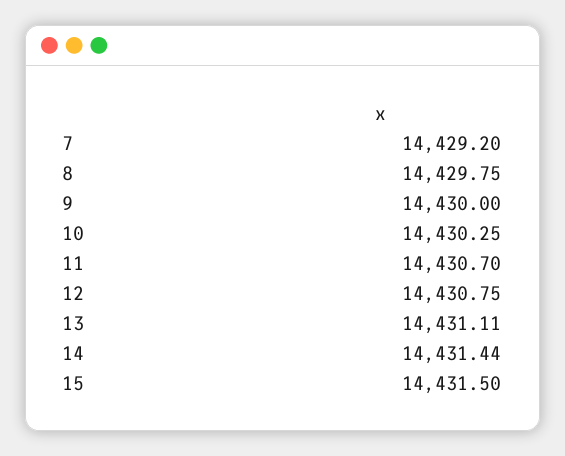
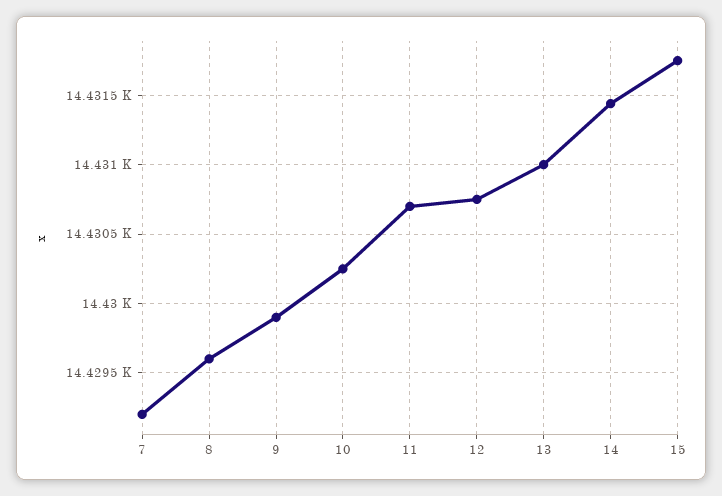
  {
    "7": 14429.2,
-   "8": 14429.75,
+   "8": 14429.6,
-   "9": 14430,
+   "9": 14429.9,
    "10": 14430.25,
    "11": 14430.7,
    "12": 14430.75,
-   "13": 14431.11,
+   "13": 14431,
    "14": 14431.44,
-   "15": 14431.5
+   "15": 14431.75
  }

